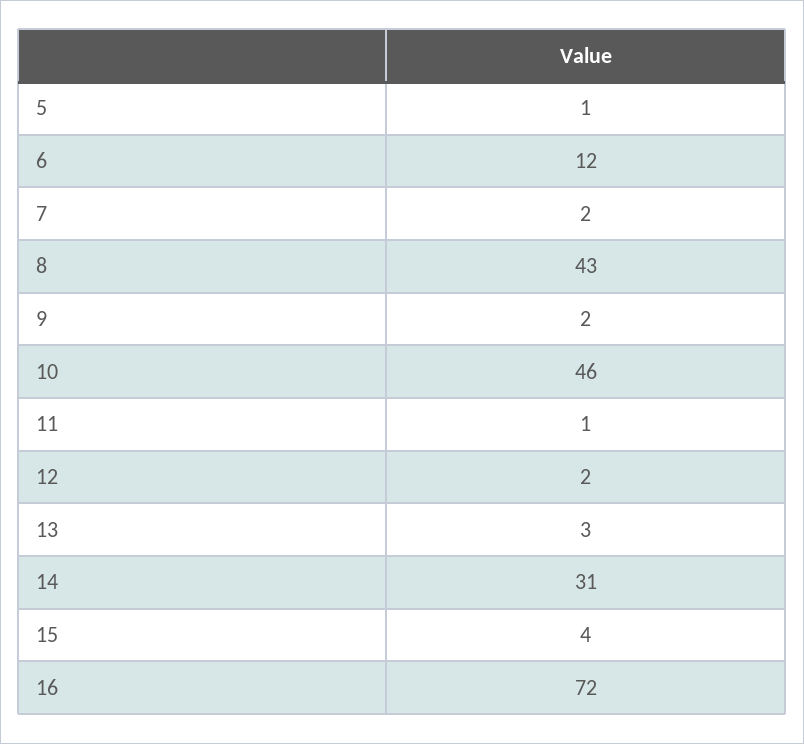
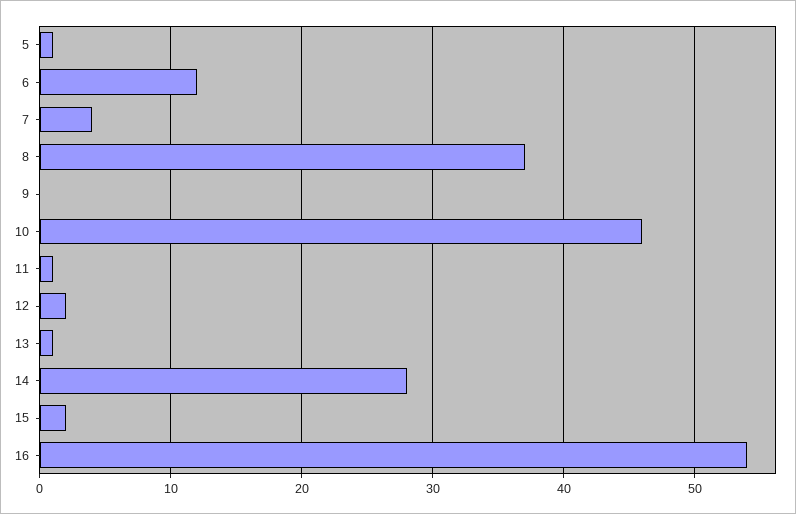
  {
    "5": 1,
    "6": 12,
-   "7": 2,
+   "7": 4,
-   "8": 43,
+   "8": 37,
-   "9": 2,
+   "9": 0,
    "10": 46,
    "11": 1,
    "12": 2,
-   "13": 3,
+   "13": 1,
-   "14": 31,
+   "14": 28,
-   "15": 4,
+   "15": 2,
-   "16": 72
+   "16": 54
  }

